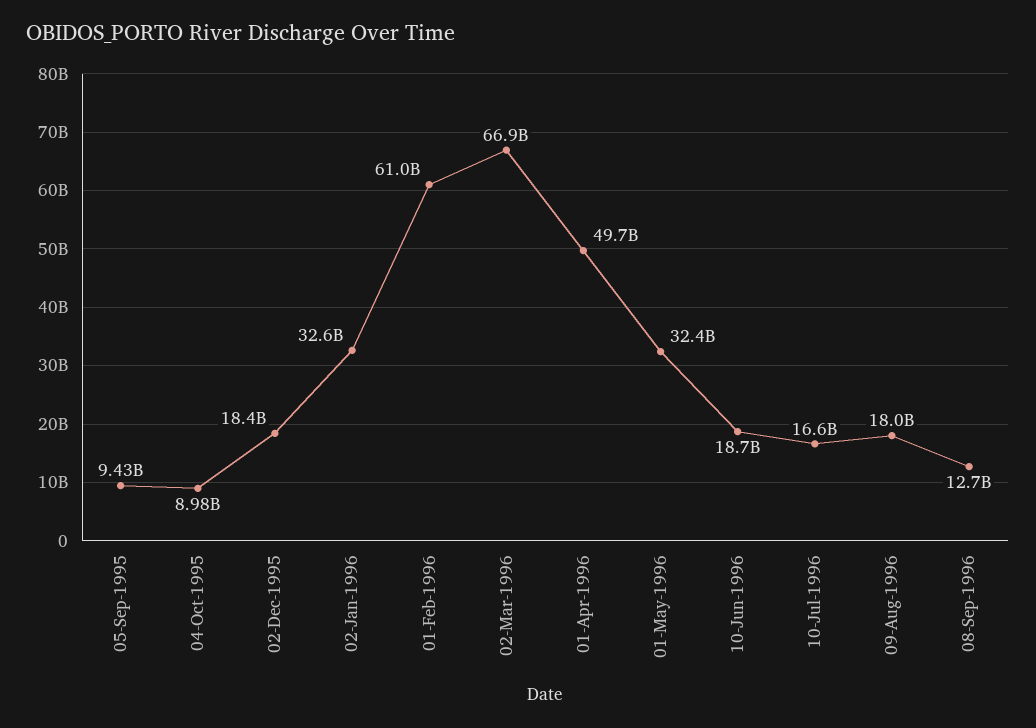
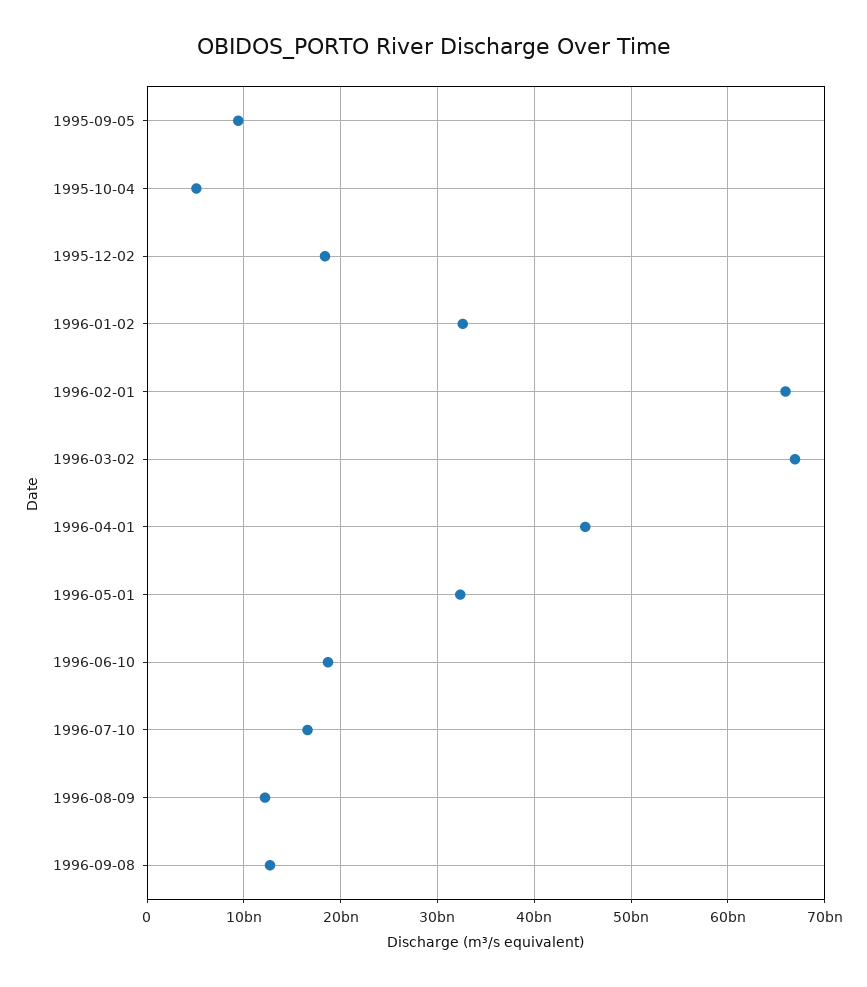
  {
    "05-Sep-1995": 9430000000,
-   "04-Oct-1995": 8980000000,
+   "04-Oct-1995": 5000000000,
    "02-Dec-1995": 18400000000,
    "02-Jan-1996": 32600000000,
-   "01-Feb-1996": 61000000000,
+   "01-Feb-1996": 66000000000,
    "02-Mar-1996": 66900000000,
-   "01-Apr-1996": 49700000000,
+   "01-Apr-1996": 45000000000,
    "01-May-1996": 32400000000,
    "10-Jun-1996": 18700000000,
    "10-Jul-1996": 16600000000,
-   "09-Aug-1996": 18000000000,
+   "09-Aug-1996": 12000000000,
    "08-Sep-1996": 12700000000
  }

